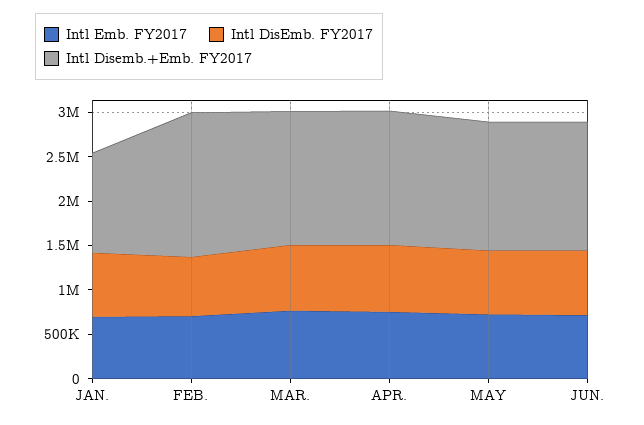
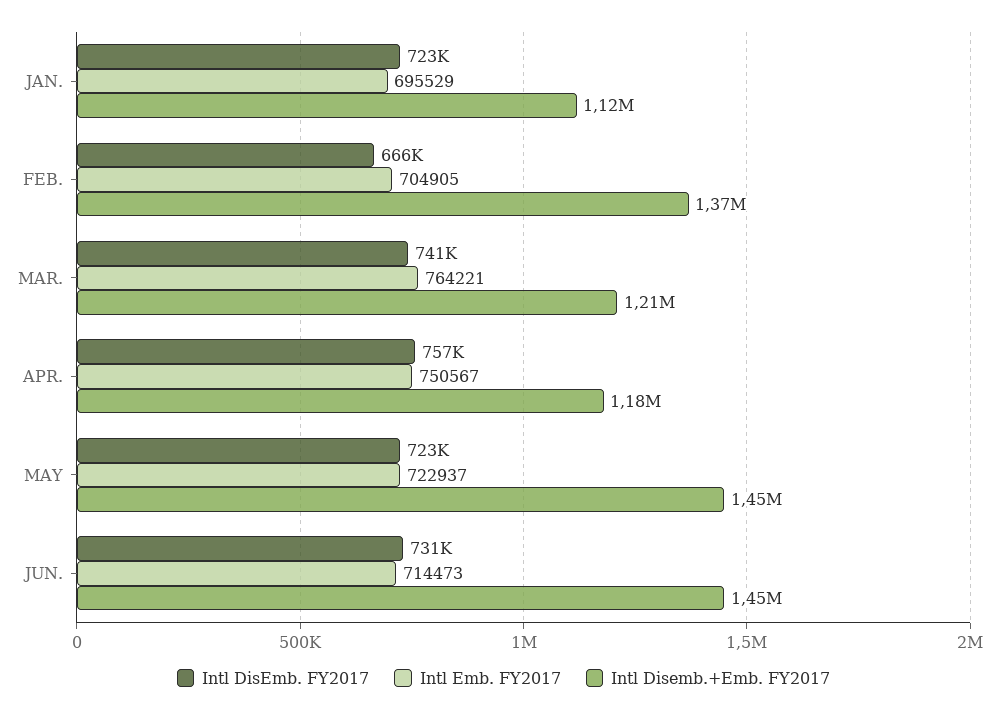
  {
    "Intl Emb. FY2017": {
      "JAN.": 695529,
      "FEB.": 704905,
      "MAR.": 764221,
      "APR.": 750567,
      "MAY": 722937,
      "JUN.": 714473
    },
    "Intl DisEmb. FY2017": {
      "JAN.": 723000,
      "FEB.": 666000,
      "MAR.": 741000,
      "APR.": 757000,
      "MAY": 723000,
      "JUN.": 731000
    },
    "Intl Disemb.+Emb. FY2017": {
      "JAN.": 1120000,
-     "FEB.": 1600000,
+     "FEB.": 1370000,
-     "MAR.": 1500000,
+     "MAR.": 1210000,
-     "APR.": 1500000,
+     "APR.": 1180000,
      "MAY": 1450000,
      "JUN.": 1450000
    }
  }

